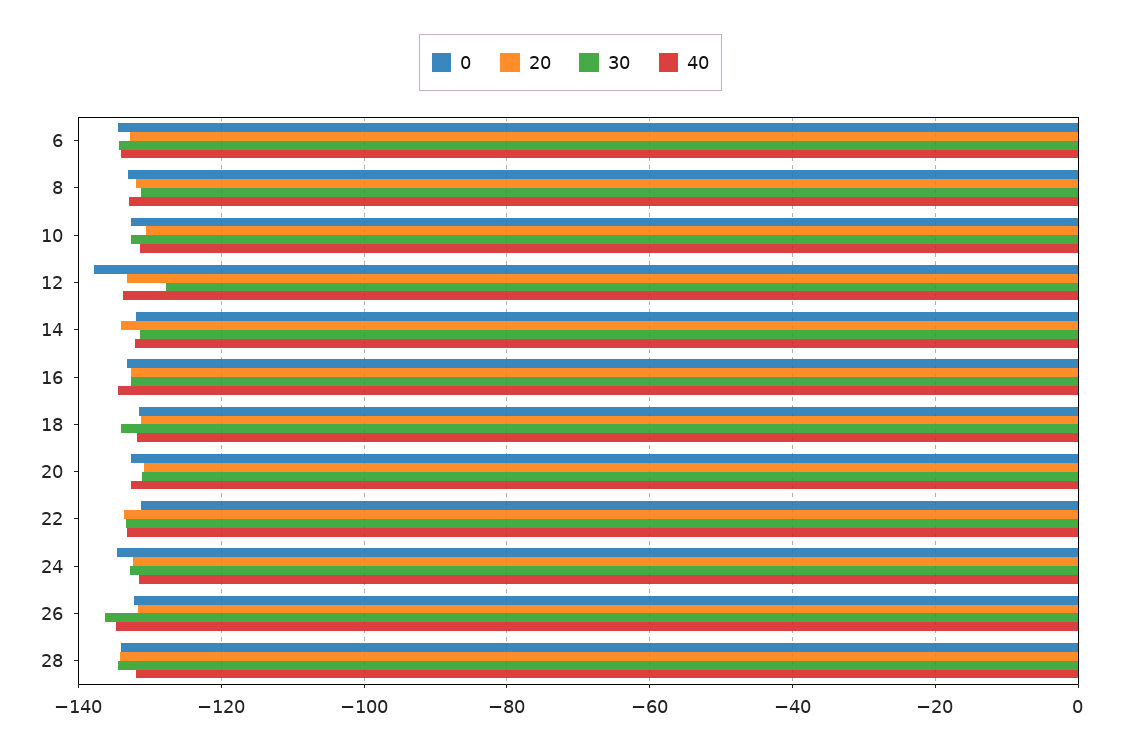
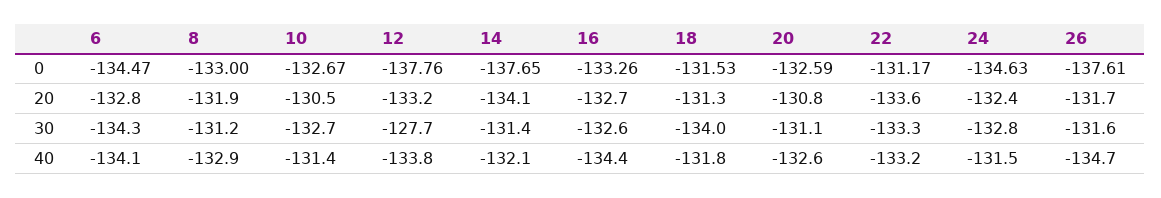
  {
    "0": {
      "6": -134.47,
      "8": -133,
      "10": -132.67,
      "12": -137.76,
-     "14": -132,
+     "14": -137.65,
      "16": -133.26,
      "18": -131.53,
      "20": -132.59,
      "22": -131.17,
      "24": -134.63,
-     "26": -132,
+     "26": -137.61
-     "28": -134
    },
    "20": {
      "6": -132.8,
      "8": -131.9,
      "10": -130.5,
      "12": -133.2,
      "14": -134.1,
      "16": -132.7,
      "18": -131.3,
      "20": -130.8,
      "22": -133.6,
      "24": -132.4,
-     "26": -131.7,
+     "26": -131.7
-     "28": -134
    },
    "30": {
      "6": -134.3,
      "8": -131.2,
      "10": -132.7,
      "12": -127.7,
      "14": -131.4,
      "16": -132.6,
      "18": -134,
      "20": -131.1,
      "22": -133.3,
      "24": -132.8,
-     "26": -136,
+     "26": -131.6
-     "28": -134
    },
    "40": {
      "6": -134.1,
      "8": -132.9,
      "10": -131.4,
      "12": -133.8,
      "14": -132.1,
      "16": -134.4,
      "18": -131.8,
      "20": -132.6,
      "22": -133.2,
      "24": -131.5,
-     "26": -134.7,
+     "26": -134.7
-     "28": -132
    }
  }

